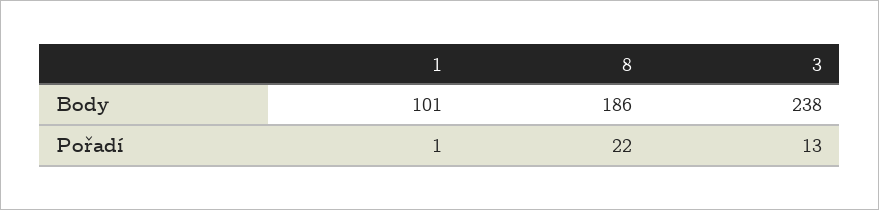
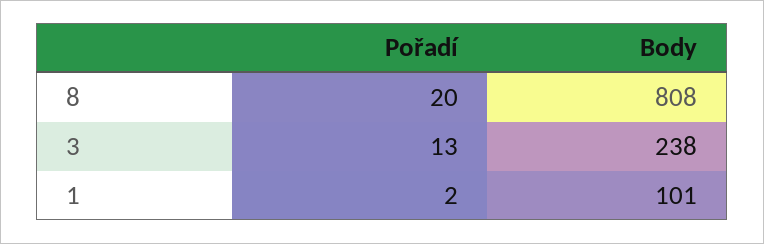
  {
    "1": {
      "Body": 101,
-     "Pořadí": 1
+     "Pořadí": 2
    },
    "8": {
-     "Body": 186,
+     "Body": 808,
-     "Pořadí": 22
+     "Pořadí": 20
    },
    "3": {
      "Body": 238,
      "Pořadí": 13
    }
  }

